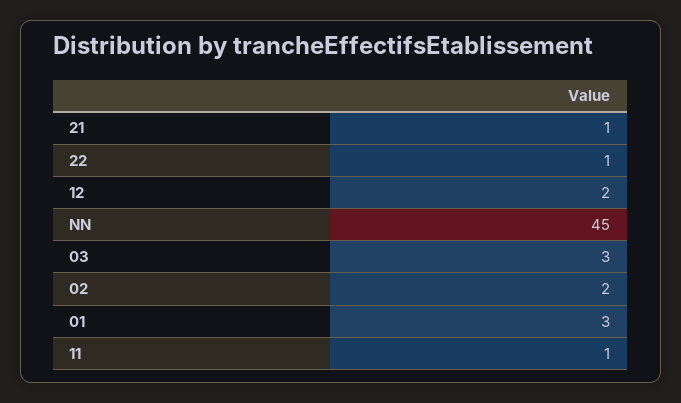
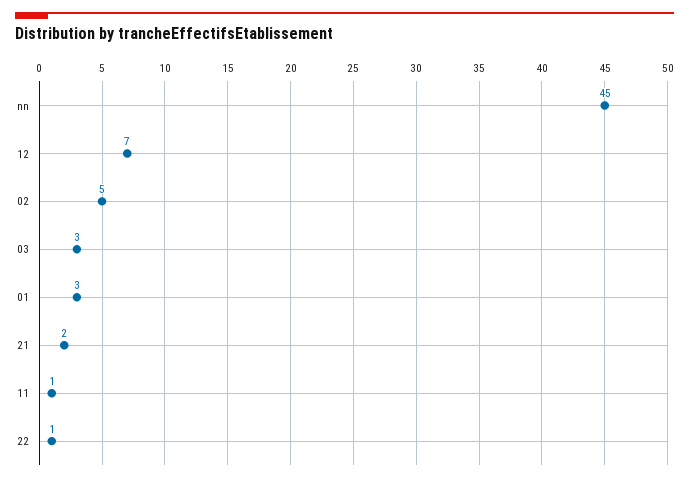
  {
-   "21": 1,
+   "21": 2,
    "22": 1,
-   "12": 2,
+   "12": 7,
    "NN": 45,
    "03": 3,
-   "02": 2,
+   "02": 5,
    "01": 3,
    "11": 1
  }

